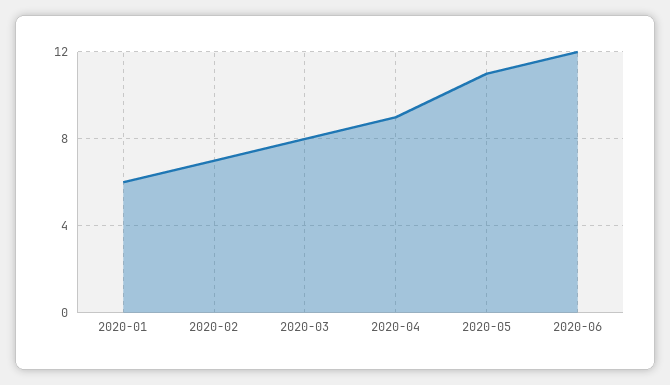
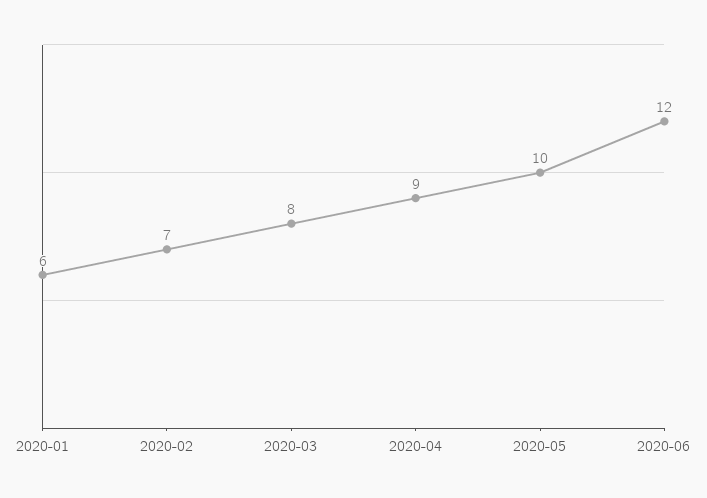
  {
    "2020-01": 6,
    "2020-02": 7,
    "2020-03": 8,
    "2020-04": 9,
-   "2020-05": 11,
+   "2020-05": 10,
    "2020-06": 12
  }

